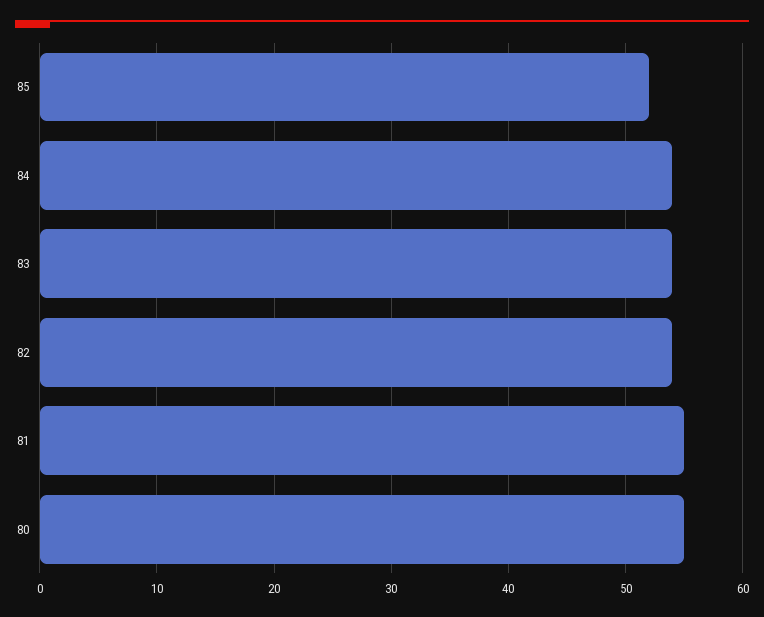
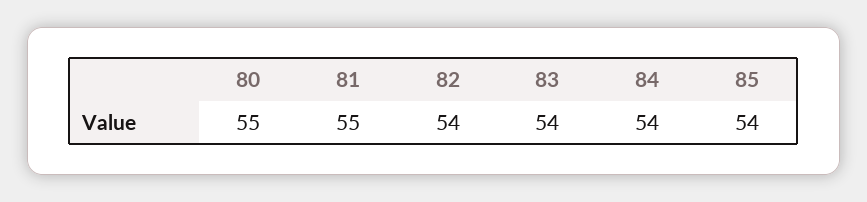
  {
-   "85": 52,
+   "85": 54,
    "84": 54,
    "83": 54,
    "82": 54,
    "81": 55,
    "80": 55
  }

